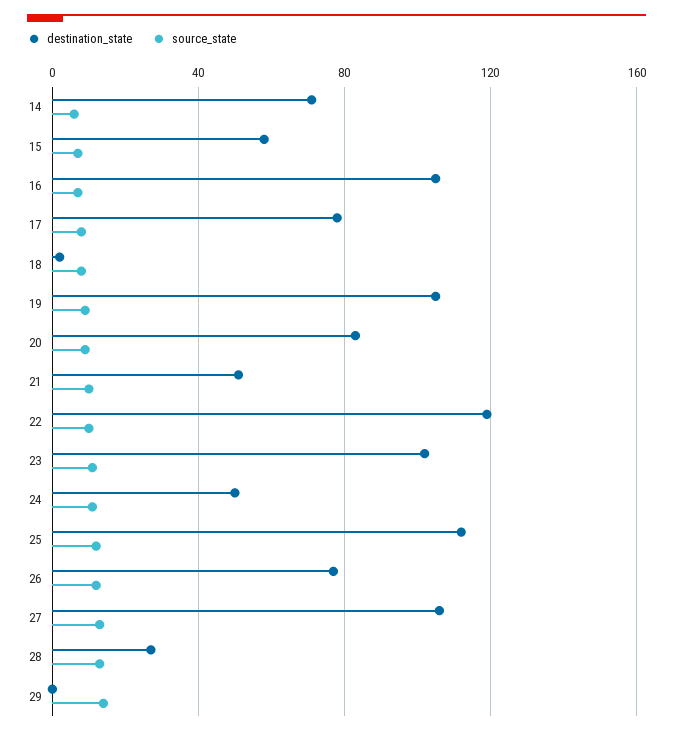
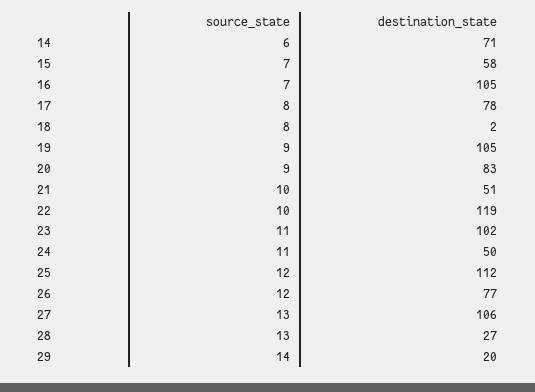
  {
    "destination_state": {
      "14": 71,
      "15": 58,
      "16": 105,
      "17": 78,
      "18": 2,
      "19": 105,
      "20": 83,
      "21": 51,
      "22": 119,
      "23": 102,
      "24": 50,
      "25": 112,
      "26": 77,
      "27": 106,
      "28": 27,
-     "29": 0
+     "29": 20
    },
    "source_state": {
      "14": 6,
      "15": 7,
      "16": 7,
      "17": 8,
      "18": 8,
      "19": 9,
      "20": 9,
      "21": 10,
      "22": 10,
      "23": 11,
      "24": 11,
      "25": 12,
      "26": 12,
      "27": 13,
      "28": 13,
      "29": 14
    }
  }

